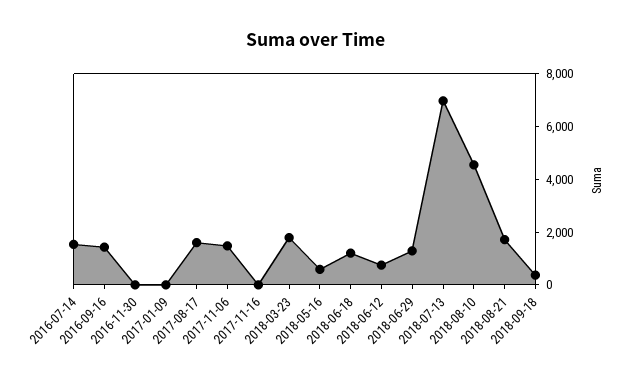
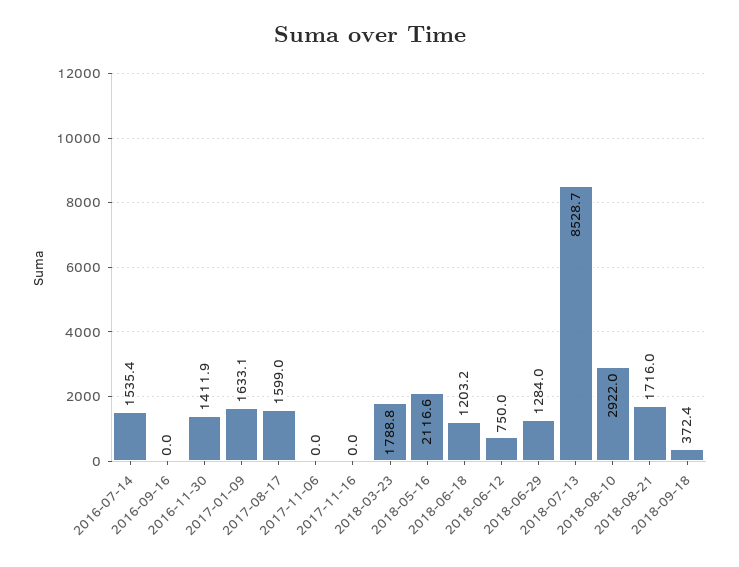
  {
    "2016-07-14": 1535.4,
-   "2016-09-16": 1500,
+   "2016-09-16": 0,
-   "2016-11-30": 0,
+   "2016-11-30": 1411.9,
-   "2017-01-09": 0,
+   "2017-01-09": 1633.1,
    "2017-08-17": 1599,
-   "2017-11-06": 1500,
+   "2017-11-06": 0,
    "2017-11-16": 0,
    "2018-03-23": 1788.8,
-   "2018-05-16": 500,
+   "2018-05-16": 2116.6,
    "2018-06-18": 1203.2,
    "2018-06-12": 750,
    "2018-06-29": 1284,
-   "2018-07-13": 7000,
+   "2018-07-13": 8528.7,
-   "2018-08-10": 4500,
+   "2018-08-10": 2922,
    "2018-08-21": 1716,
    "2018-09-18": 372.4
  }

